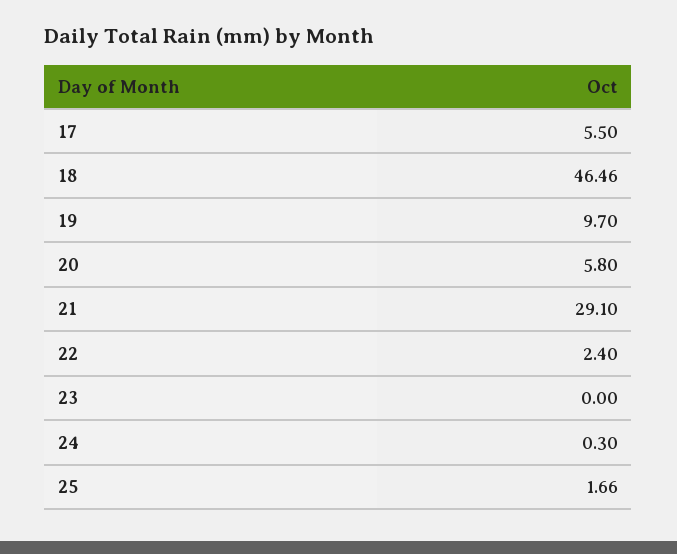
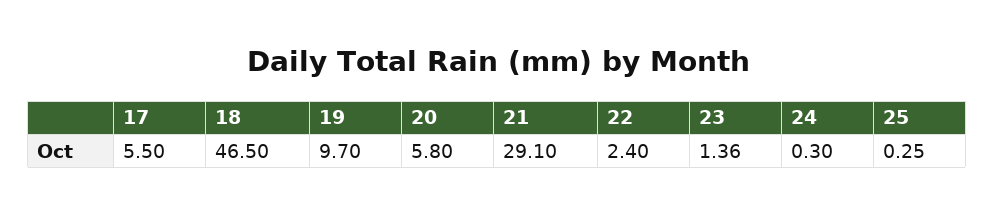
  {
    "17": 5.5,
-   "18": 46.46,
+   "18": 46.5,
    "19": 9.7,
    "20": 5.8,
    "21": 29.1,
    "22": 2.4,
-   "23": 0,
+   "23": 1.36,
    "24": 0.3,
-   "25": 1.66
+   "25": 0.25
  }

